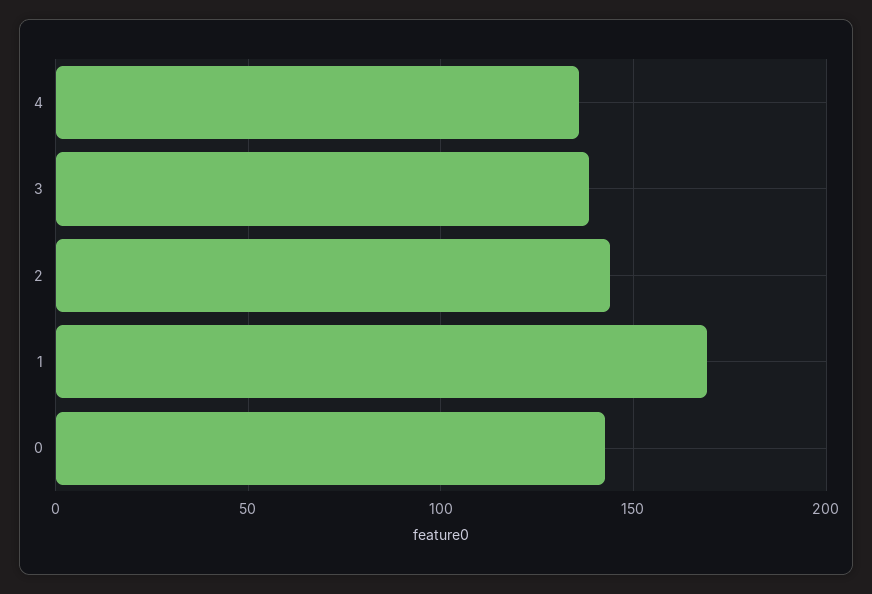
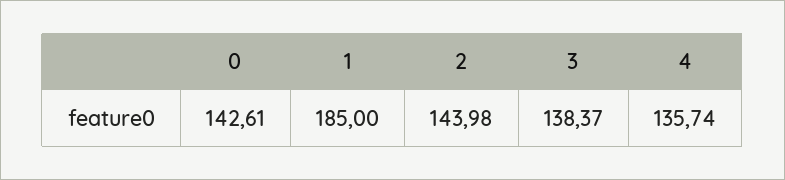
  {
    "4": 135.74,
    "3": 138.37,
    "2": 143.98,
-   "1": 170,
+   "1": 185,
    "0": 142.61
  }

